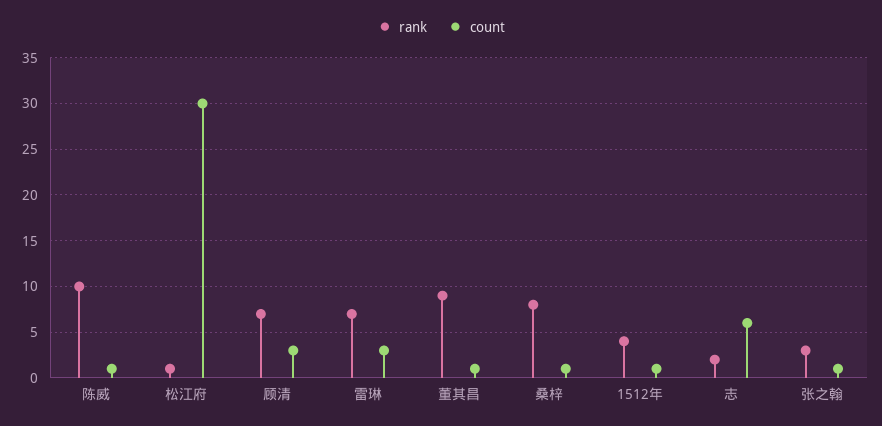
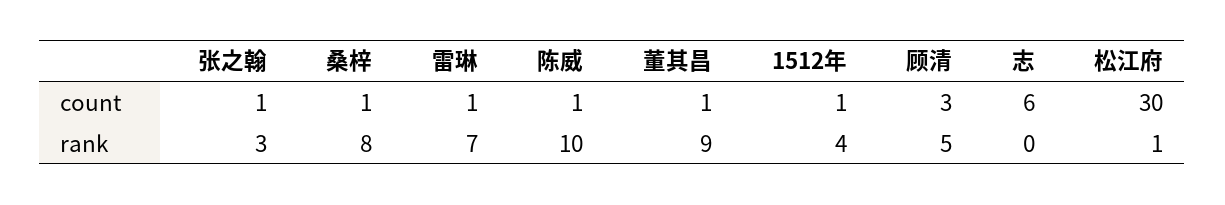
  {
    "rank": {
      "陈威": 10,
      "松江府": 1,
-     "顾清": 7,
+     "顾清": 5,
      "雷琳": 7,
      "董其昌": 9,
      "桑梓": 8,
      "1512年": 4,
-     "志": 2,
+     "志": 0,
      "张之翰": 3
    },
    "count": {
      "陈威": 1,
      "松江府": 30,
      "顾清": 3,
-     "雷琳": 3,
+     "雷琳": 1,
      "董其昌": 1,
      "桑梓": 1,
      "1512年": 1,
      "志": 6,
      "张之翰": 1
    }
  }

